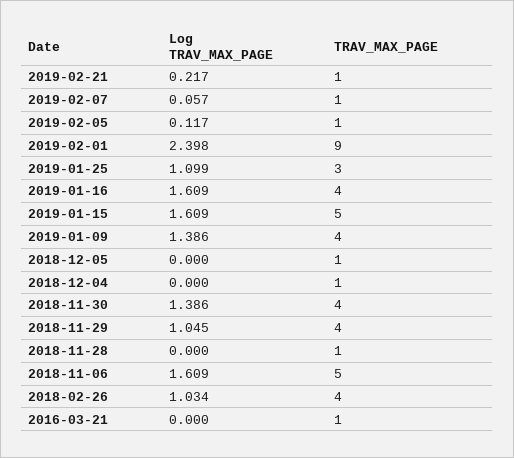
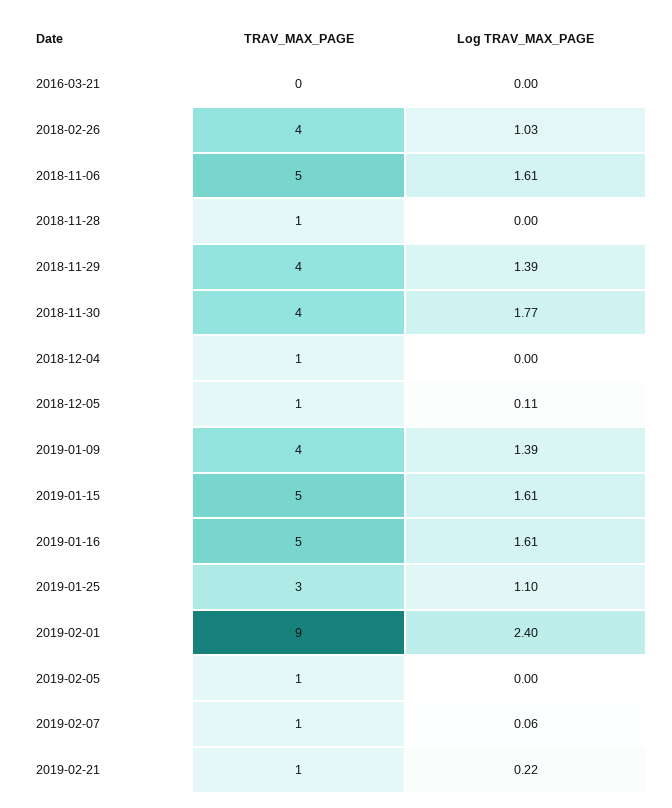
  {
    "Log TRAV_MAX_PAGE": {
      "2019-02-21": 0.217,
      "2019-02-07": 0.057,
-     "2019-02-05": 0.117,
+     "2019-02-05": 0,
      "2019-02-01": 2.398,
      "2019-01-25": 1.099,
      "2019-01-16": 1.609,
      "2019-01-15": 1.609,
      "2019-01-09": 1.386,
-     "2018-12-05": 0,
+     "2018-12-05": 0.11,
      "2018-12-04": 0,
-     "2018-11-30": 1.386,
+     "2018-11-30": 1.77,
-     "2018-11-29": 1.045,
+     "2018-11-29": 1.39,
      "2018-11-28": 0,
      "2018-11-06": 1.609,
      "2018-02-26": 1.034,
      "2016-03-21": 0
    },
    "TRAV_MAX_PAGE": {
      "2019-02-21": 1,
      "2019-02-07": 1,
      "2019-02-05": 1,
      "2019-02-01": 9,
      "2019-01-25": 3,
-     "2019-01-16": 4,
+     "2019-01-16": 5,
      "2019-01-15": 5,
      "2019-01-09": 4,
      "2018-12-05": 1,
      "2018-12-04": 1,
      "2018-11-30": 4,
      "2018-11-29": 4,
      "2018-11-28": 1,
      "2018-11-06": 5,
      "2018-02-26": 4,
-     "2016-03-21": 1
+     "2016-03-21": 0
    }
  }

